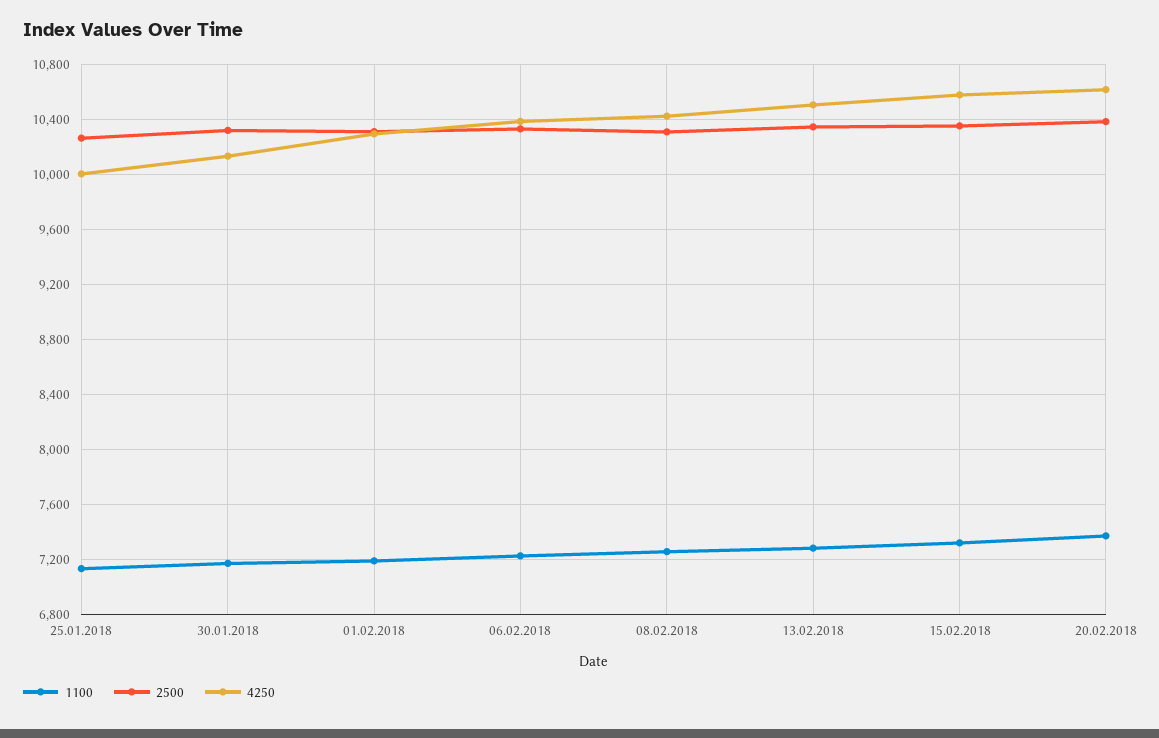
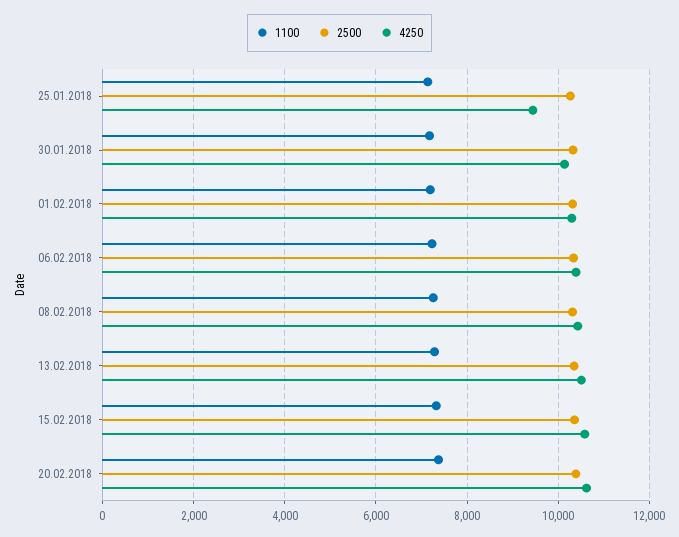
  {
    "1100": {
      "25.01.2018": 7150,
      "30.01.2018": 7150,
      "01.02.2018": 7200,
      "06.02.2018": 7250,
      "08.02.2018": 7250,
      "13.02.2018": 7300,
      "15.02.2018": 7300,
      "20.02.2018": 7350
    },
    "2500": {
      "25.01.2018": 10250,
      "30.01.2018": 10300,
      "01.02.2018": 10300,
      "06.02.2018": 10350,
      "08.02.2018": 10300,
      "13.02.2018": 10350,
      "15.02.2018": 10350,
      "20.02.2018": 10400
    },
    "4250": {
-     "25.01.2018": 10000,
+     "25.01.2018": 9400,
      "30.01.2018": 10150,
      "01.02.2018": 10300,
      "06.02.2018": 10400,
      "08.02.2018": 10450,
      "13.02.2018": 10500,
      "15.02.2018": 10600,
      "20.02.2018": 10600
    }
  }

